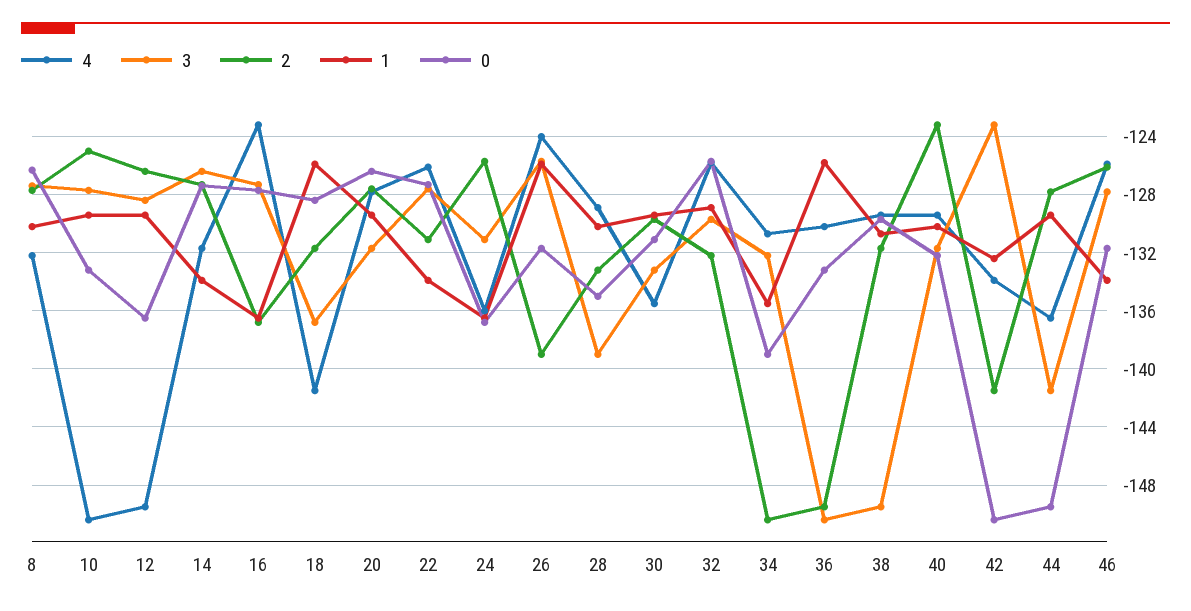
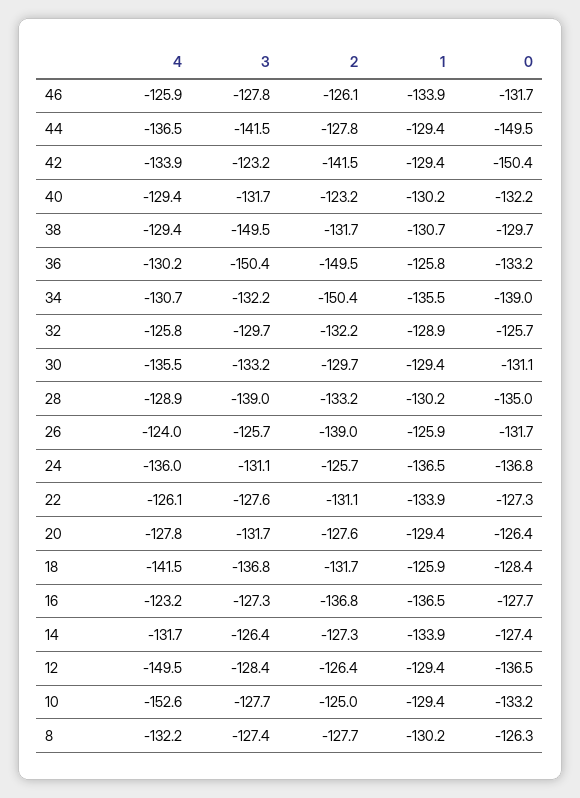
  {
    "4": {
      "8": -132.2,
-     "10": -150.5,
+     "10": -152.6,
      "12": -149.5,
      "14": -131.7,
      "16": -123.2,
      "18": -141.5,
      "20": -127.8,
      "22": -126.1,
      "24": -136,
      "26": -124,
      "28": -128.9,
      "30": -135.5,
      "32": -125.8,
      "34": -130.7,
      "36": -130.2,
      "38": -129.4,
      "40": -129.4,
      "42": -133.9,
      "44": -136.5,
      "46": -125.9
    },
    "3": {
      "8": -127.4,
      "10": -127.7,
      "12": -128.4,
      "14": -126.4,
      "16": -127.3,
      "18": -136.8,
      "20": -131.7,
      "22": -127.6,
      "24": -131.1,
      "26": -125.7,
      "28": -139,
      "30": -133.2,
      "32": -129.7,
      "34": -132.2,
      "36": -150.4,
      "38": -149.5,
      "40": -131.7,
      "42": -123.2,
      "44": -141.5,
      "46": -127.8
    },
    "2": {
      "8": -127.7,
      "10": -125,
      "12": -126.4,
      "14": -127.3,
      "16": -136.8,
      "18": -131.7,
      "20": -127.6,
      "22": -131.1,
      "24": -125.7,
      "26": -139,
      "28": -133.2,
      "30": -129.7,
      "32": -132.2,
      "34": -150.4,
      "36": -149.5,
      "38": -131.7,
      "40": -123.2,
      "42": -141.5,
      "44": -127.8,
      "46": -126.1
    },
    "1": {
      "8": -130.2,
      "10": -129.4,
      "12": -129.4,
      "14": -133.9,
      "16": -136.5,
      "18": -125.9,
      "20": -129.4,
      "22": -133.9,
      "24": -136.5,
      "26": -125.9,
      "28": -130.2,
      "30": -129.4,
      "32": -128.9,
      "34": -135.5,
      "36": -125.8,
      "38": -130.7,
      "40": -130.2,
-     "42": -132.5,
+     "42": -129.4,
      "44": -129.4,
      "46": -133.9
    },
    "0": {
      "8": -126.3,
      "10": -133.2,
      "12": -136.5,
      "14": -127.4,
      "16": -127.7,
      "18": -128.4,
      "20": -126.4,
      "22": -127.3,
      "24": -136.8,
      "26": -131.7,
      "28": -135,
      "30": -131.1,
      "32": -125.7,
      "34": -139,
      "36": -133.2,
      "38": -129.7,
      "40": -132.2,
      "42": -150.4,
      "44": -149.5,
      "46": -131.7
    }
  }

